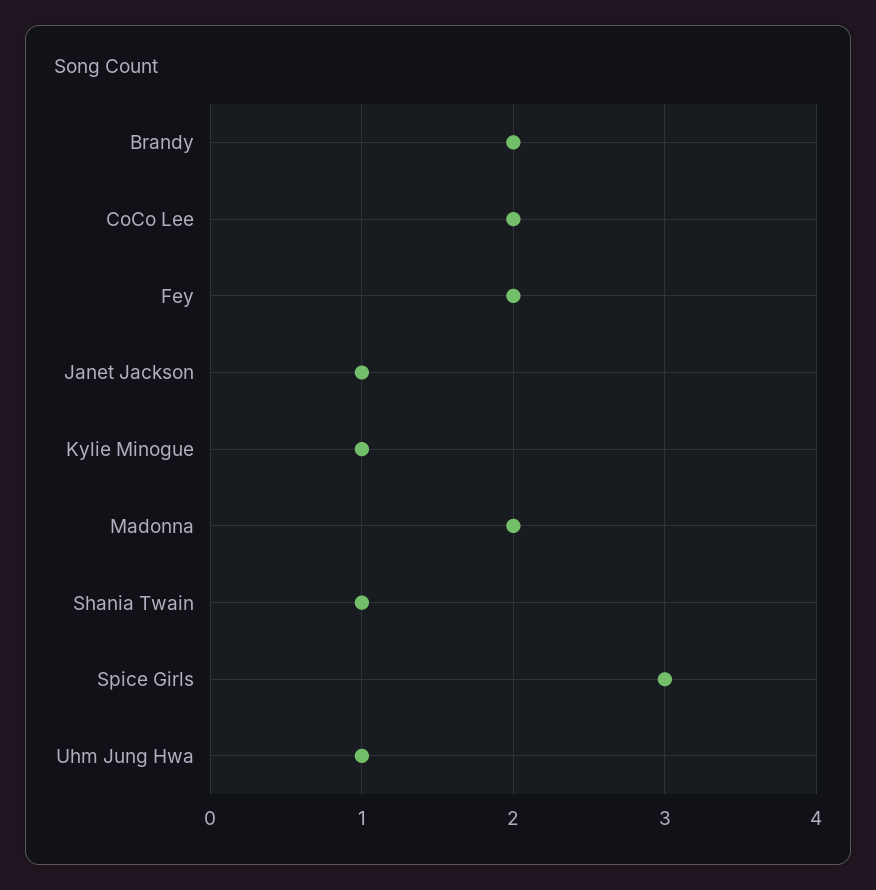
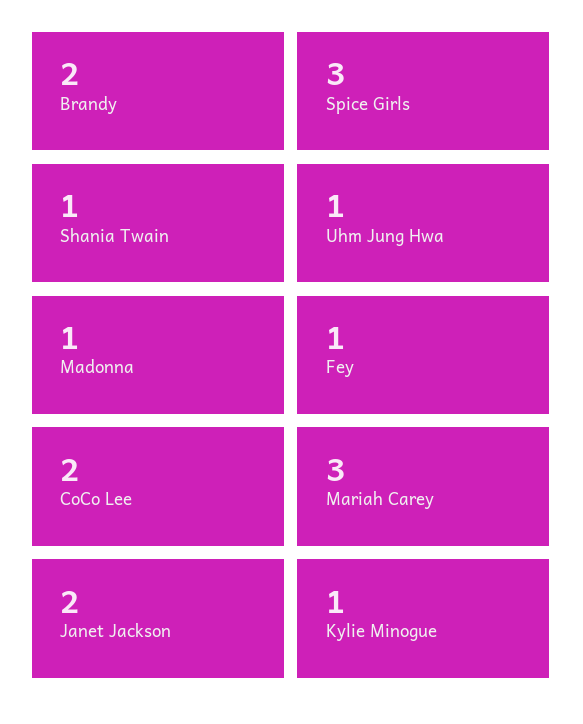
  {
    "Brandy": 2,
    "CoCo Lee": 2,
-   "Fey": 2,
+   "Fey": 1,
-   "Janet Jackson": 1,
+   "Janet Jackson": 2,
    "Kylie Minogue": 1,
-   "Madonna": 2,
+   "Madonna": 1,
    "Shania Twain": 1,
    "Spice Girls": 3,
-   "Uhm Jung Hwa": 1
+   "Uhm Jung Hwa": 1,
+   "Mariah Carey": 3
  }

